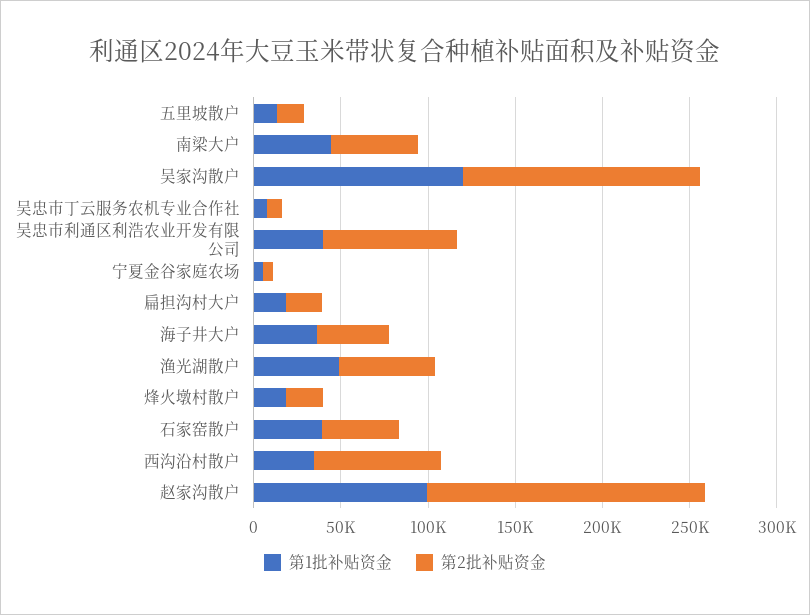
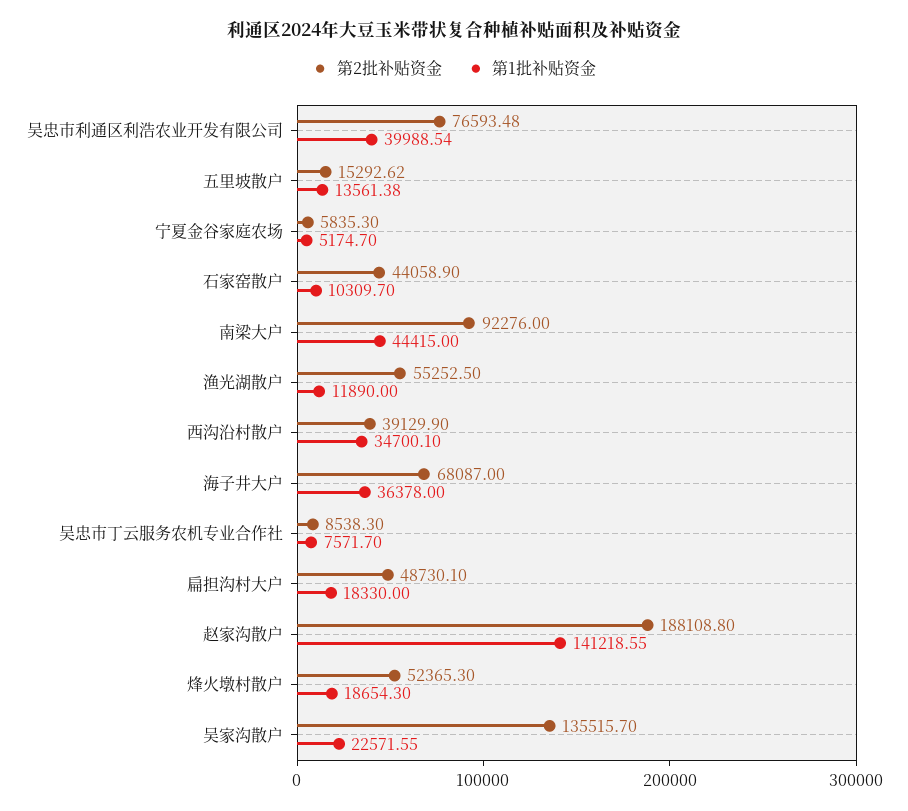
  {
    "第1批补贴资金": {
      "五里坡散户": 13561.38,
      "南梁大户": 44415,
-     "吴家沟散户": 120000,
+     "吴家沟散户": 22571.55,
      "吴忠市丁云服务农机专业合作社": 7571.7,
      "吴忠市利通区利浩农业开发有限公司": 39988.54,
      "宁夏金谷家庭农场": 5174.7,
      "扁担沟村大户": 18330,
      "海子井大户": 36378,
-     "渔光湖散户": 50000,
+     "渔光湖散户": 11890,
      "烽火墩村散户": 18654.3,
-     "石家窑散户": 40000,
+     "石家窑散户": 10309.7,
      "西沟沿村散户": 34700.1,
-     "赵家沟散户": 100000
+     "赵家沟散户": 141218.55
    },
    "第2批补贴资金": {
      "五里坡散户": 15292.62,
-     "南梁大户": 50000,
+     "南梁大户": 92276,
      "吴家沟散户": 135515.7,
      "吴忠市丁云服务农机专业合作社": 8538.3,
      "吴忠市利通区利浩农业开发有限公司": 76593.48,
      "宁夏金谷家庭农场": 5835.3,
-     "扁担沟村大户": 20000,
+     "扁担沟村大户": 48730.1,
-     "海子井大户": 40000,
+     "海子井大户": 68087,
      "渔光湖散户": 55252.5,
-     "烽火墩村散户": 20000,
+     "烽火墩村散户": 52365.3,
      "石家窑散户": 44058.9,
-     "西沟沿村散户": 70000,
+     "西沟沿村散户": 39129.9,
-     "赵家沟散户": 160000
+     "赵家沟散户": 188108.8
    }
  }

